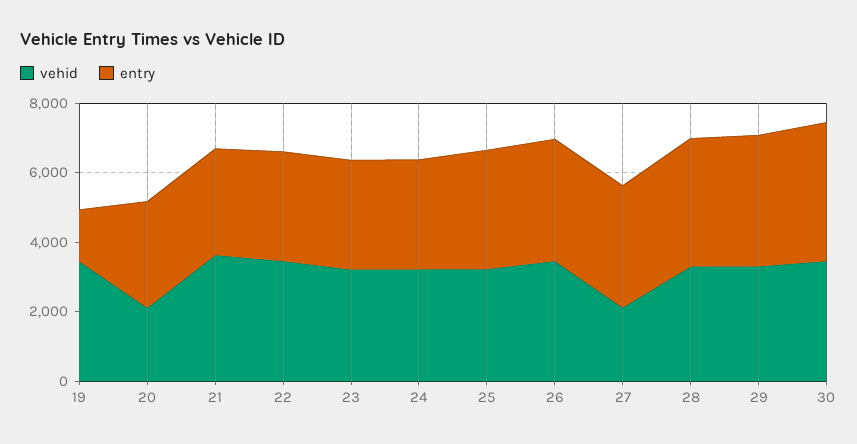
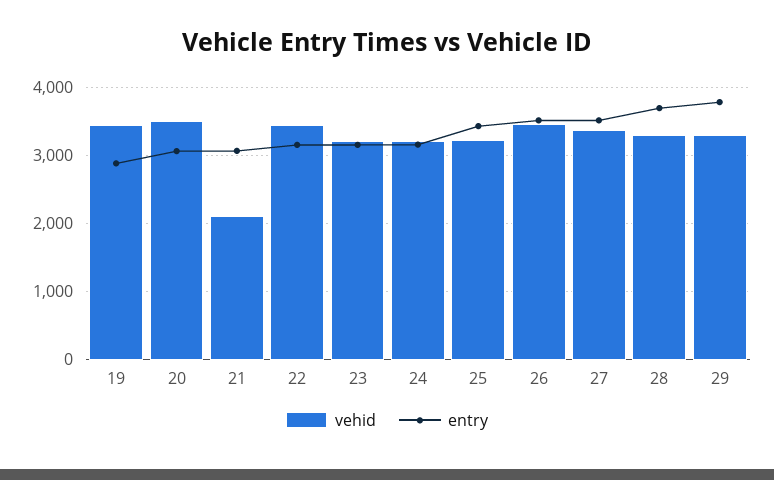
  {
    "vehid": {
      "19": 3400,
-     "20": 2000,
+     "20": 3500,
-     "21": 3500,
+     "21": 2100,
      "22": 3500,
      "23": 3200,
      "24": 3200,
      "25": 3200,
      "26": 3500,
-     "27": 2000,
+     "27": 3400,
      "28": 3300,
-     "29": 3300,
+     "29": 3300
-     "30": 3500
    },
    "entry": {
-     "19": 1500,
+     "19": 2900,
      "20": 3100,
      "21": 3100,
      "22": 3200,
      "23": 3200,
      "24": 3200,
      "25": 3400,
      "26": 3500,
      "27": 3500,
      "28": 3700,
-     "29": 3800,
+     "29": 3800
-     "30": 4000
    }
  }

